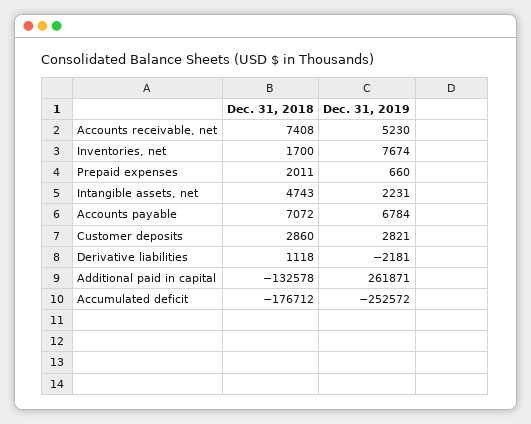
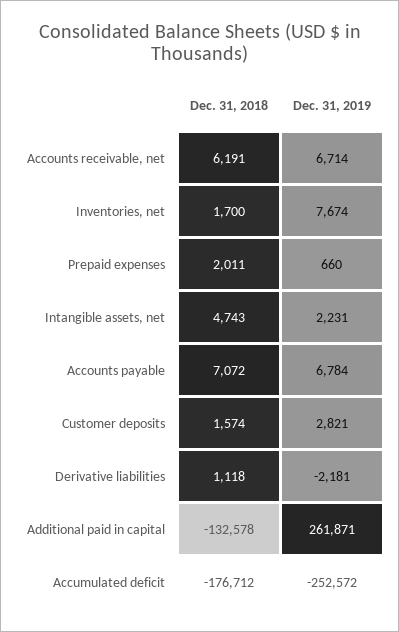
  {
    "Dec. 31, 2018": {
-     "Accounts receivable, net": 7408,
+     "Accounts receivable, net": 6191,
      "Inventories, net": 1700,
      "Prepaid expenses": 2011,
      "Intangible assets, net": 4743,
      "Accounts payable": 7072,
-     "Customer deposits": 2860,
+     "Customer deposits": 1574,
      "Derivative liabilities": 1118,
      "Additional paid in capital": -132578,
      "Accumulated deficit": -176712
    },
    "Dec. 31, 2019": {
-     "Accounts receivable, net": 5230,
+     "Accounts receivable, net": 6714,
      "Inventories, net": 7674,
      "Prepaid expenses": 660,
      "Intangible assets, net": 2231,
      "Accounts payable": 6784,
      "Customer deposits": 2821,
      "Derivative liabilities": -2181,
      "Additional paid in capital": 261871,
      "Accumulated deficit": -252572
    }
  }

